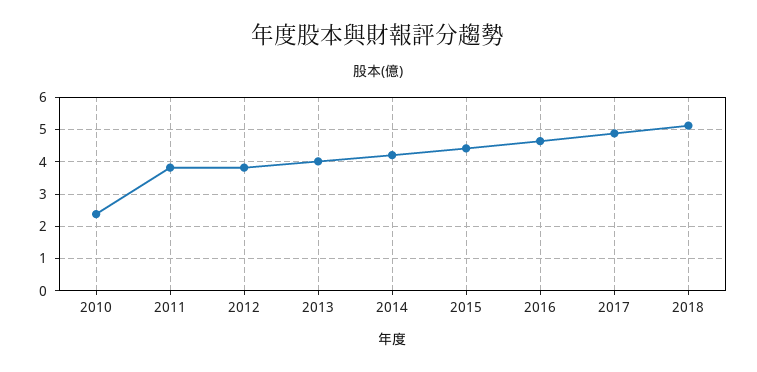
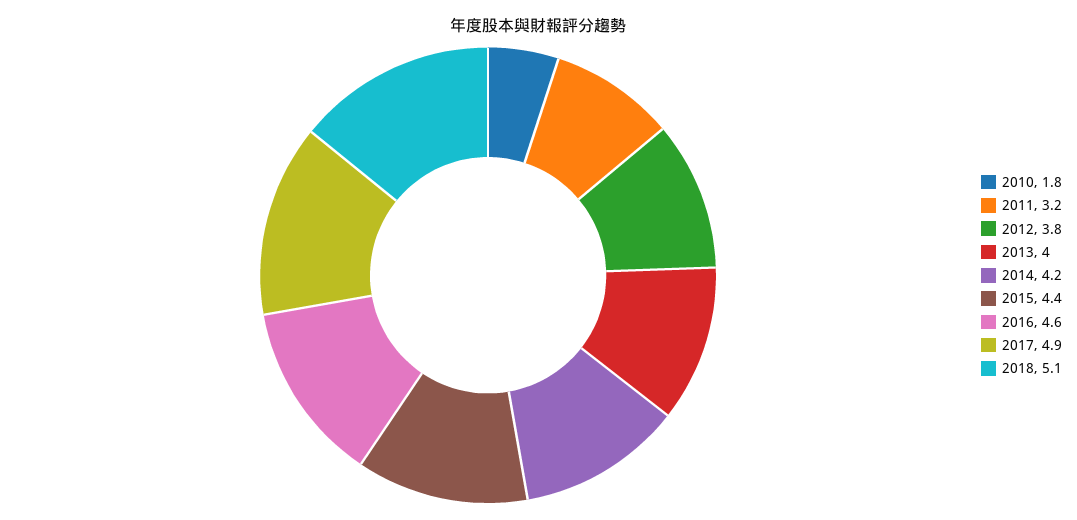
  {
-   "2010": 2.4,
+   "2010": 1.8,
-   "2011": 3.8,
+   "2011": 3.2,
    "2012": 3.8,
    "2013": 4,
    "2014": 4.2,
    "2015": 4.4,
    "2016": 4.6,
    "2017": 4.9,
    "2018": 5.1
  }

